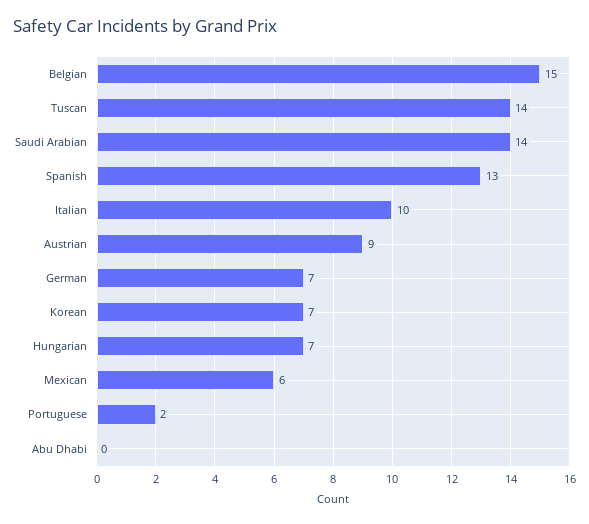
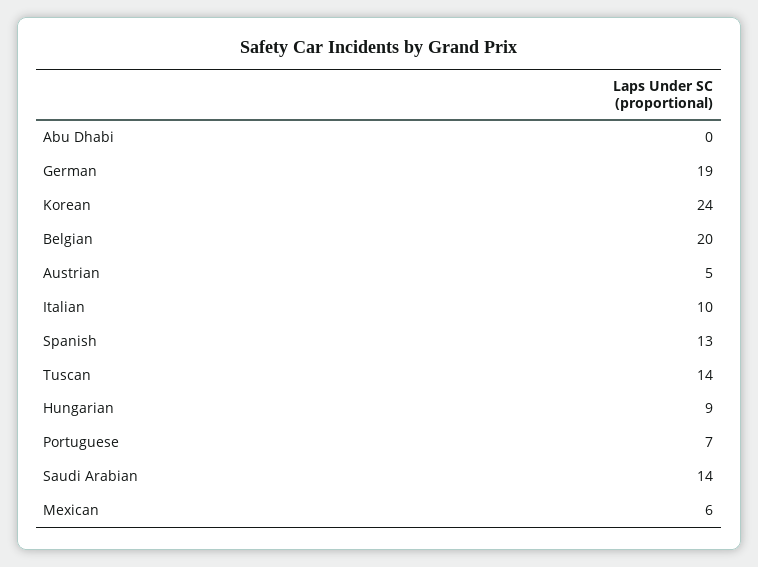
  {
-   "Belgian": 15,
+   "Belgian": 20,
    "Tuscan": 14,
    "Saudi Arabian": 14,
    "Spanish": 13,
    "Italian": 10,
-   "Austrian": 9,
+   "Austrian": 5,
-   "German": 7,
+   "German": 19,
-   "Korean": 7,
+   "Korean": 24,
-   "Hungarian": 7,
+   "Hungarian": 9,
    "Mexican": 6,
-   "Portuguese": 2,
+   "Portuguese": 7,
    "Abu Dhabi": 0
  }

